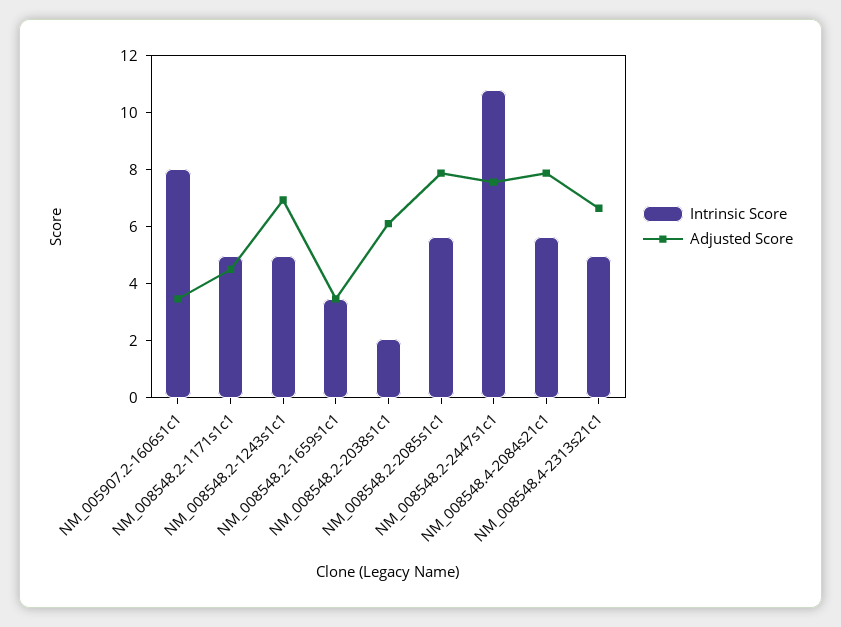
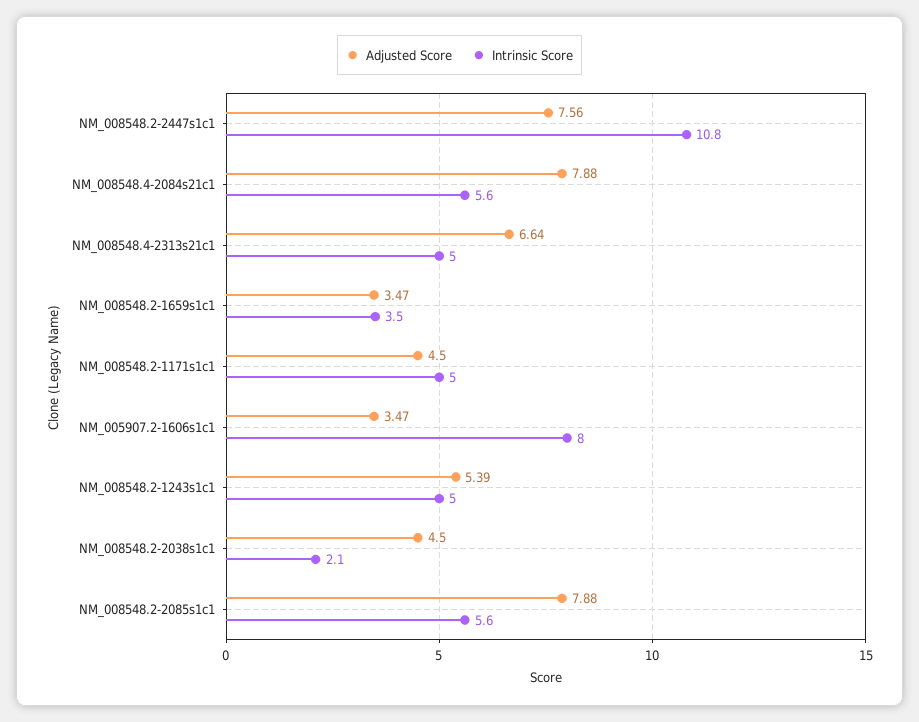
  {
    "Intrinsic Score": {
      "NM_005907.2-1606s1c1": 8,
      "NM_008548.2-1171s1c1": 5,
      "NM_008548.2-1243s1c1": 5,
      "NM_008548.2-1659s1c1": 3.5,
      "NM_008548.2-2038s1c1": 2.1,
      "NM_008548.2-2085s1c1": 5.6,
      "NM_008548.2-2447s1c1": 10.8,
      "NM_008548.4-2084s21c1": 5.6,
      "NM_008548.4-2313s21c1": 5
    },
    "Adjusted Score": {
      "NM_005907.2-1606s1c1": 3.47,
      "NM_008548.2-1171s1c1": 4.5,
-     "NM_008548.2-1243s1c1": 7,
+     "NM_008548.2-1243s1c1": 5.39,
      "NM_008548.2-1659s1c1": 3.47,
-     "NM_008548.2-2038s1c1": 6,
+     "NM_008548.2-2038s1c1": 4.5,
      "NM_008548.2-2085s1c1": 7.88,
      "NM_008548.2-2447s1c1": 7.56,
      "NM_008548.4-2084s21c1": 7.88,
      "NM_008548.4-2313s21c1": 6.64
    }
  }

